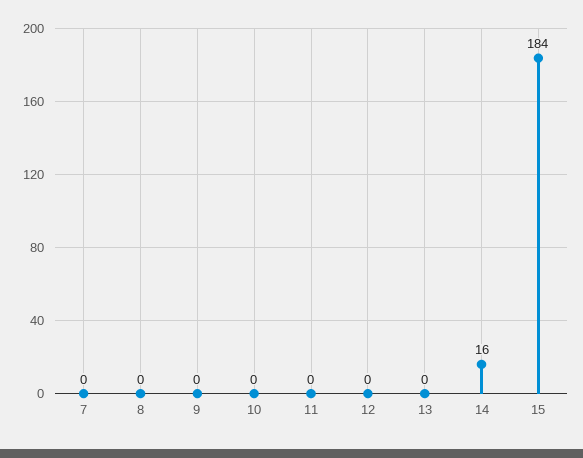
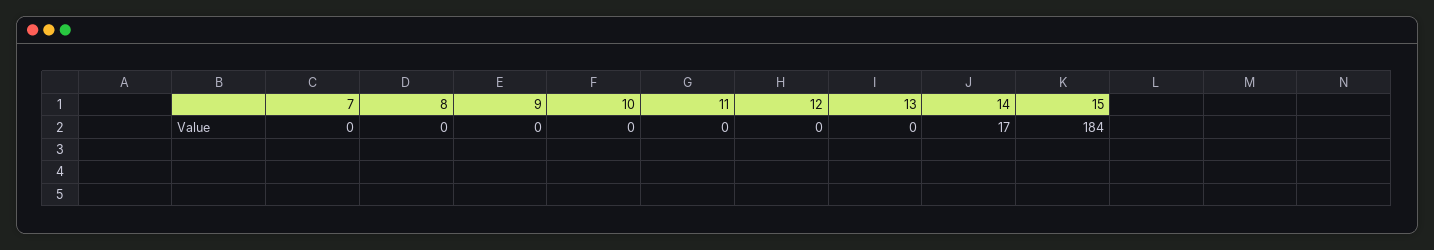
  {
    "7": 0,
    "8": 0,
    "9": 0,
    "10": 0,
    "11": 0,
    "12": 0,
    "13": 0,
-   "14": 16,
+   "14": 17,
    "15": 184
  }

